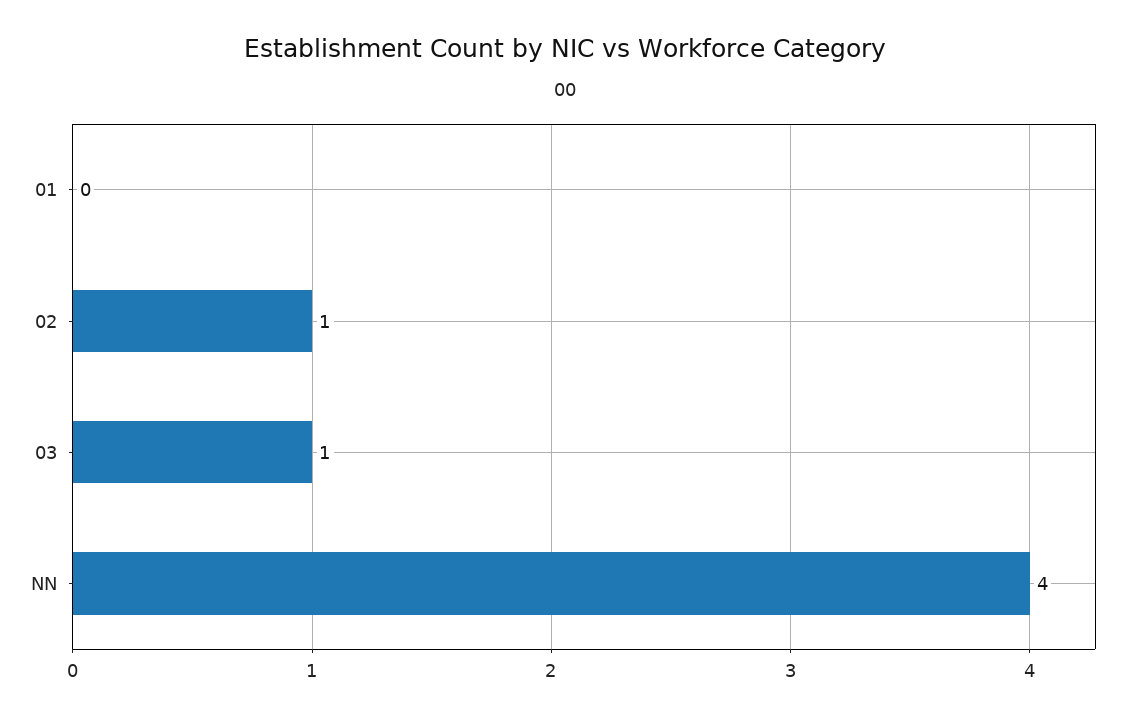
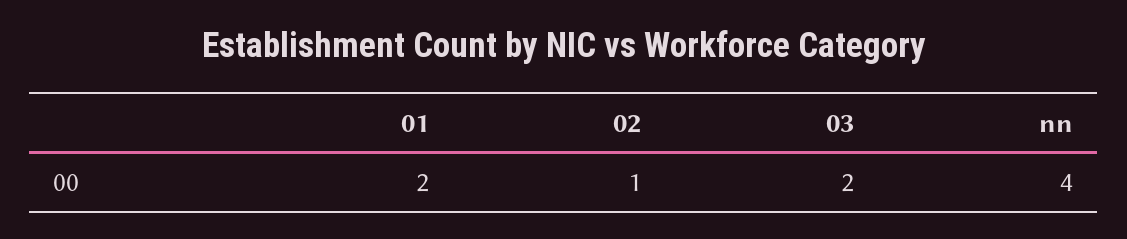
  {
-   "01": 0,
+   "01": 2,
    "02": 1,
-   "03": 1,
+   "03": 2,
    "NN": 4
  }

